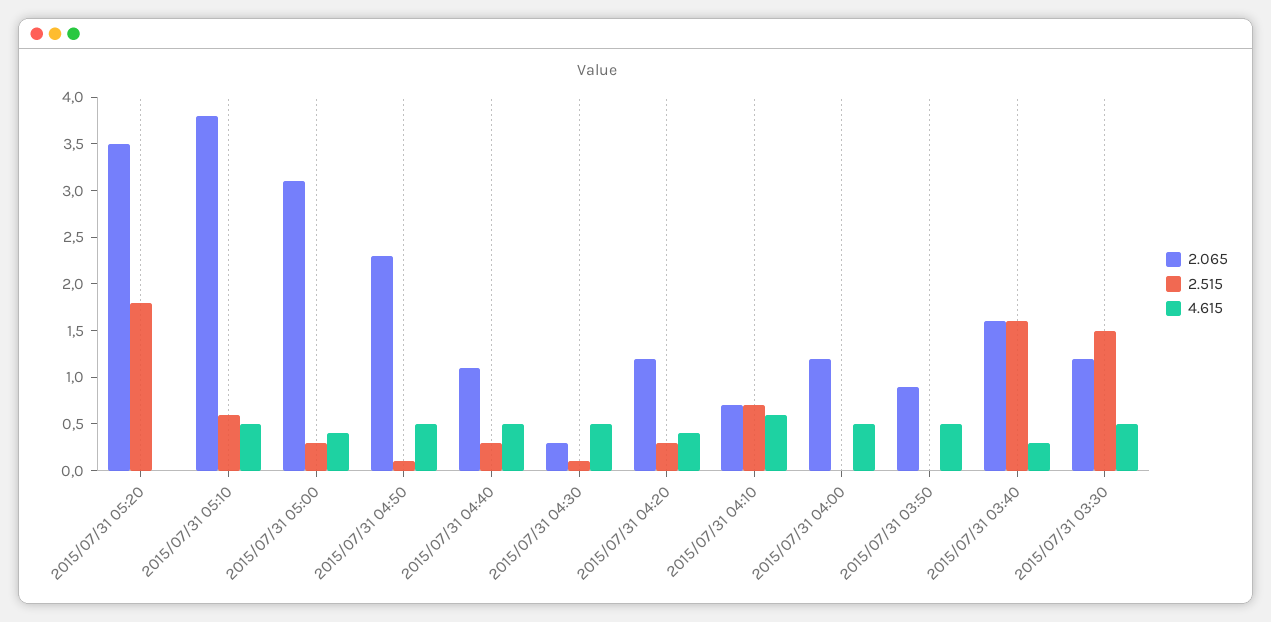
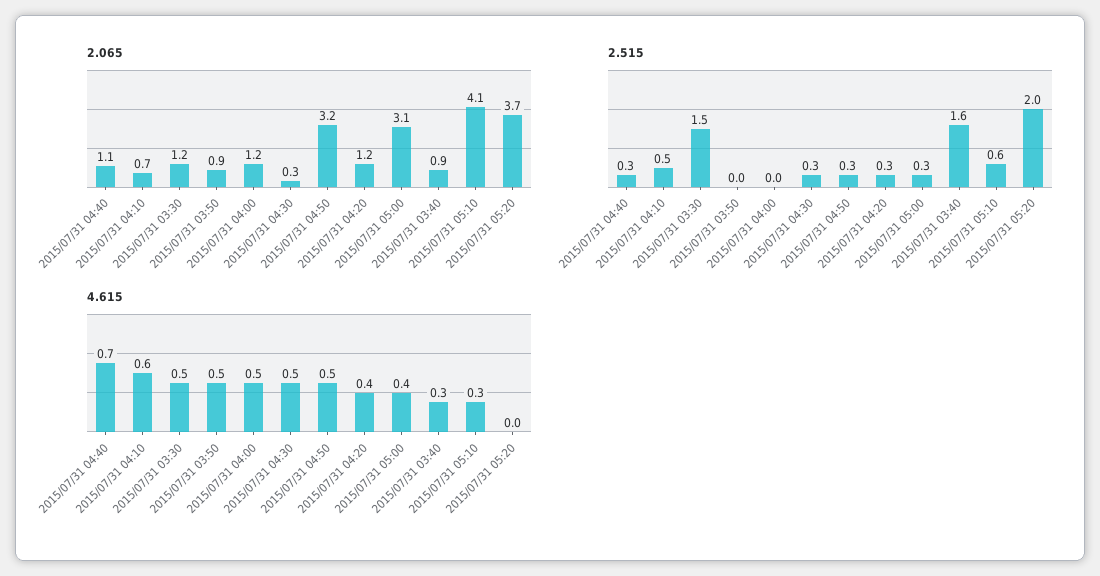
  {
    "2.065": {
-     "2015/07/31 05:20": 3.5,
+     "2015/07/31 05:20": 3.7,
-     "2015/07/31 05:10": 3.8,
+     "2015/07/31 05:10": 4.1,
      "2015/07/31 05:00": 3.1,
-     "2015/07/31 04:50": 2.3,
+     "2015/07/31 04:50": 3.2,
      "2015/07/31 04:40": 1.1,
      "2015/07/31 04:30": 0.3,
      "2015/07/31 04:20": 1.2,
      "2015/07/31 04:10": 0.7,
      "2015/07/31 04:00": 1.2,
      "2015/07/31 03:50": 0.9,
-     "2015/07/31 03:40": 1.6,
+     "2015/07/31 03:40": 0.9,
      "2015/07/31 03:30": 1.2
    },
    "2.515": {
-     "2015/07/31 05:20": 1.8,
+     "2015/07/31 05:20": 2,
      "2015/07/31 05:10": 0.6,
      "2015/07/31 05:00": 0.3,
-     "2015/07/31 04:50": 0.1,
+     "2015/07/31 04:50": 0.3,
      "2015/07/31 04:40": 0.3,
-     "2015/07/31 04:30": 0.1,
+     "2015/07/31 04:30": 0.3,
      "2015/07/31 04:20": 0.3,
-     "2015/07/31 04:10": 0.7,
+     "2015/07/31 04:10": 0.5,
      "2015/07/31 04:00": 0,
      "2015/07/31 03:50": 0,
      "2015/07/31 03:40": 1.6,
      "2015/07/31 03:30": 1.5
    },
    "4.615": {
      "2015/07/31 05:20": 0,
-     "2015/07/31 05:10": 0.5,
+     "2015/07/31 05:10": 0.3,
      "2015/07/31 05:00": 0.4,
      "2015/07/31 04:50": 0.5,
-     "2015/07/31 04:40": 0.5,
+     "2015/07/31 04:40": 0.7,
      "2015/07/31 04:30": 0.5,
      "2015/07/31 04:20": 0.4,
      "2015/07/31 04:10": 0.6,
      "2015/07/31 04:00": 0.5,
      "2015/07/31 03:50": 0.5,
      "2015/07/31 03:40": 0.3,
      "2015/07/31 03:30": 0.5
    }
  }

